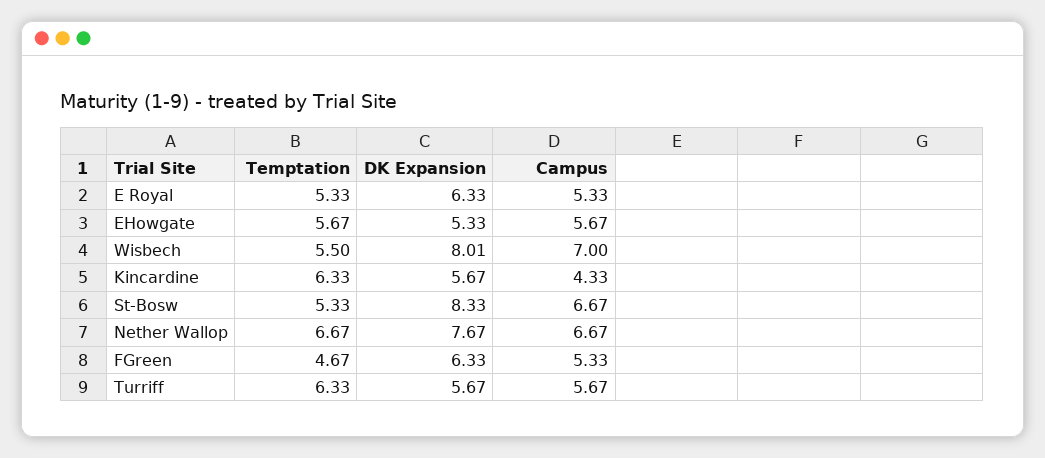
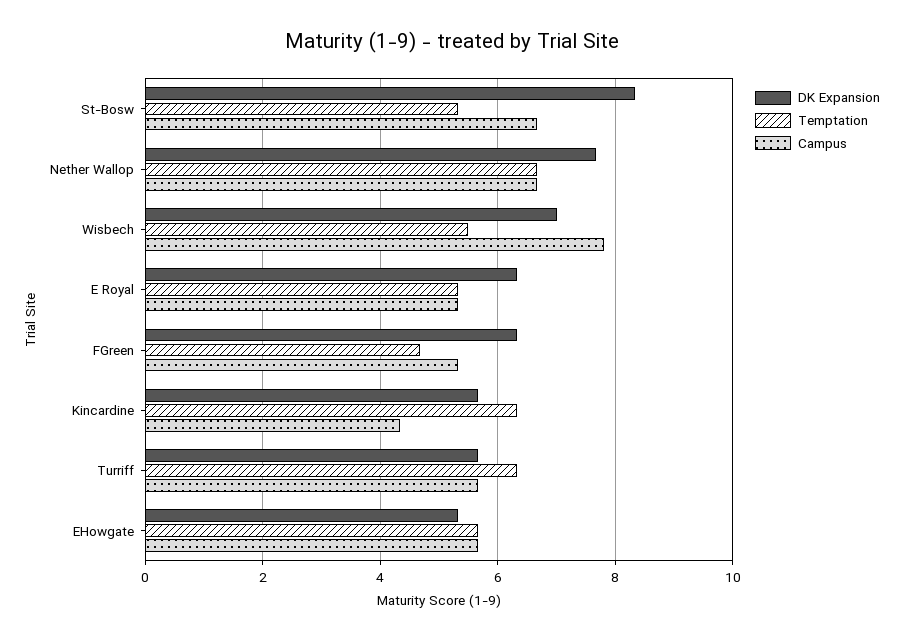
  {
    "Temptation": {
      "E Royal": 5.33,
      "EHowgate": 5.67,
      "Wisbech": 5.5,
      "Kincardine": 6.33,
      "St-Bosw": 5.33,
      "Nether Wallop": 6.67,
      "FGreen": 4.67,
      "Turriff": 6.33
    },
    "DK Expansion": {
      "E Royal": 6.33,
      "EHowgate": 5.33,
-     "Wisbech": 8.01,
+     "Wisbech": 7,
      "Kincardine": 5.67,
      "St-Bosw": 8.33,
      "Nether Wallop": 7.67,
      "FGreen": 6.33,
      "Turriff": 5.67
    },
    "Campus": {
      "E Royal": 5.33,
      "EHowgate": 5.67,
-     "Wisbech": 7,
+     "Wisbech": 7.8,
      "Kincardine": 4.33,
      "St-Bosw": 6.67,
      "Nether Wallop": 6.67,
      "FGreen": 5.33,
      "Turriff": 5.67
    }
  }

